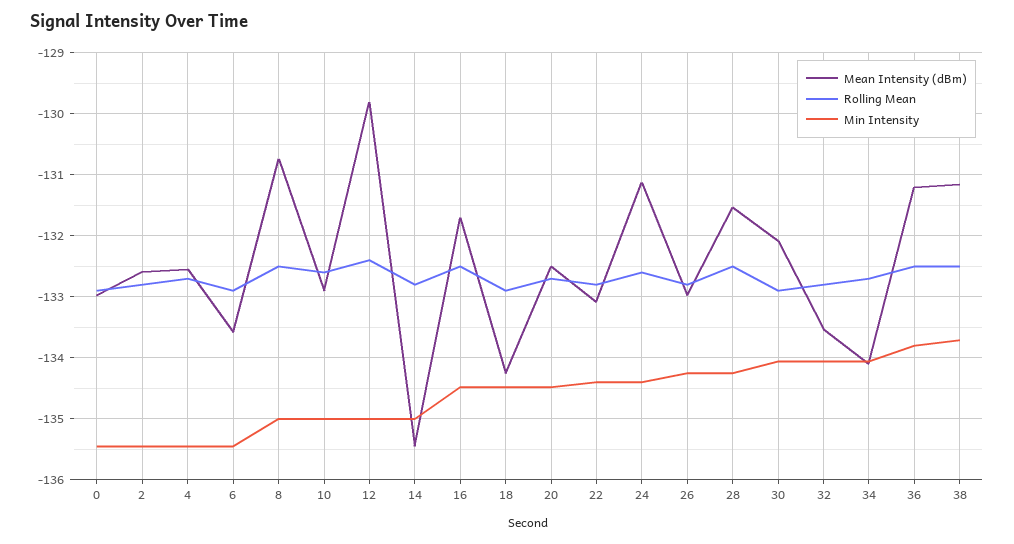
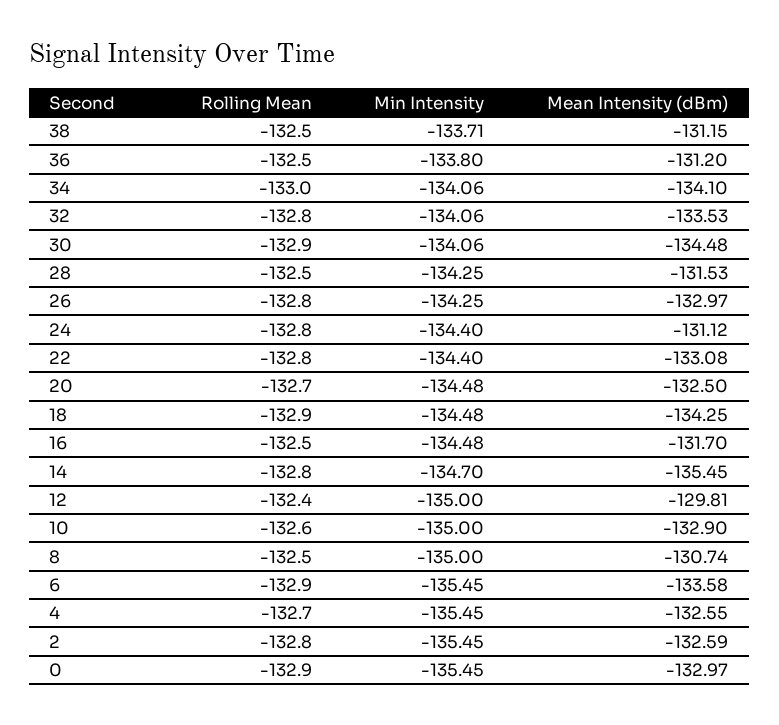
  {
    "Mean Intensity (dBm)": {
      "0": -132.97,
      "2": -132.59,
      "4": -132.55,
      "6": -133.58,
      "8": -130.74,
      "10": -132.9,
      "12": -129.81,
      "14": -135.45,
      "16": -131.7,
      "18": -134.25,
      "20": -132.5,
      "22": -133.08,
      "24": -131.12,
      "26": -132.97,
      "28": -131.53,
-     "30": -132.1,
+     "30": -134.48,
      "32": -133.53,
      "34": -134.1,
      "36": -131.2,
      "38": -131.15
    },
    "Rolling Mean": {
      "0": -132.9,
      "2": -132.8,
      "4": -132.7,
      "6": -132.9,
      "8": -132.5,
      "10": -132.6,
      "12": -132.4,
      "14": -132.8,
      "16": -132.5,
      "18": -132.9,
      "20": -132.7,
      "22": -132.8,
-     "24": -132.6,
+     "24": -132.8,
      "26": -132.8,
      "28": -132.5,
      "30": -132.9,
      "32": -132.8,
-     "34": -132.7,
+     "34": -133,
      "36": -132.5,
      "38": -132.5
    },
    "Min Intensity": {
      "0": -135.45,
      "2": -135.45,
      "4": -135.45,
      "6": -135.45,
      "8": -135,
      "10": -135,
      "12": -135,
-     "14": -135,
+     "14": -134.7,
      "16": -134.48,
      "18": -134.48,
      "20": -134.48,
      "22": -134.4,
      "24": -134.4,
      "26": -134.25,
      "28": -134.25,
      "30": -134.06,
      "32": -134.06,
      "34": -134.06,
      "36": -133.8,
      "38": -133.71
    }
  }

